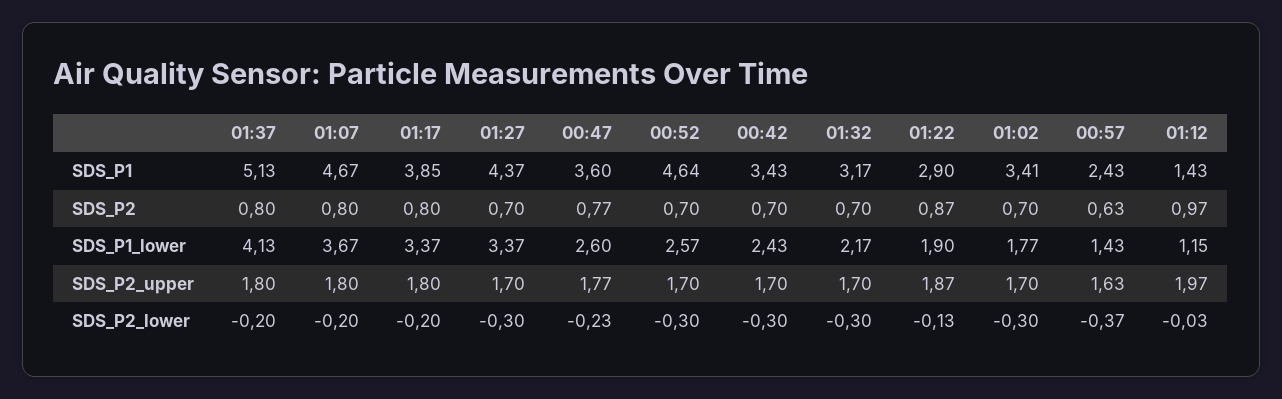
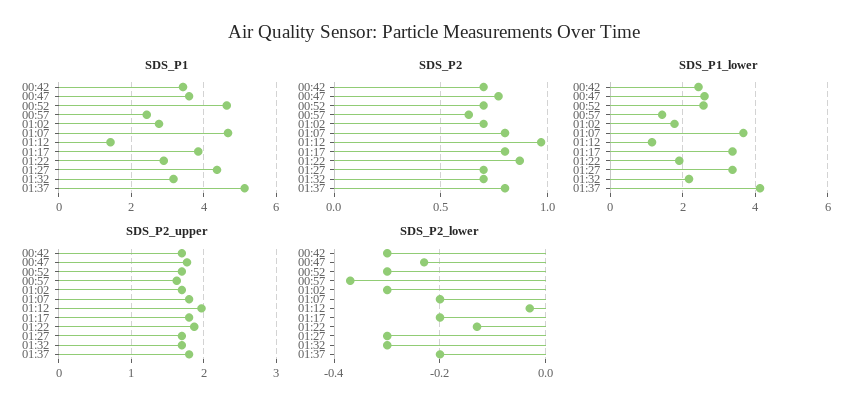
  {
    "SDS_P1": {
      "01:37": 5.13,
      "01:07": 4.67,
      "01:17": 3.85,
      "01:27": 4.37,
      "00:47": 3.6,
      "00:52": 4.64,
      "00:42": 3.43,
      "01:32": 3.17,
      "01:22": 2.9,
-     "01:02": 3.41,
+     "01:02": 2.8,
      "00:57": 2.43,
      "01:12": 1.43
    },
    "SDS_P2": {
      "01:37": 0.8,
      "01:07": 0.8,
      "01:17": 0.8,
      "01:27": 0.7,
      "00:47": 0.77,
      "00:52": 0.7,
      "00:42": 0.7,
      "01:32": 0.7,
      "01:22": 0.87,
      "01:02": 0.7,
      "00:57": 0.63,
      "01:12": 0.97
    },
    "SDS_P1_lower": {
      "01:37": 4.13,
      "01:07": 3.67,
      "01:17": 3.37,
      "01:27": 3.37,
      "00:47": 2.6,
      "00:52": 2.57,
      "00:42": 2.43,
      "01:32": 2.17,
      "01:22": 1.9,
      "01:02": 1.77,
      "00:57": 1.43,
      "01:12": 1.15
    },
    "SDS_P2_upper": {
      "01:37": 1.8,
      "01:07": 1.8,
      "01:17": 1.8,
      "01:27": 1.7,
      "00:47": 1.77,
      "00:52": 1.7,
      "00:42": 1.7,
      "01:32": 1.7,
      "01:22": 1.87,
      "01:02": 1.7,
      "00:57": 1.63,
      "01:12": 1.97
    },
    "SDS_P2_lower": {
      "01:37": -0.2,
      "01:07": -0.2,
      "01:17": -0.2,
      "01:27": -0.3,
      "00:47": -0.23,
      "00:52": -0.3,
      "00:42": -0.3,
      "01:32": -0.3,
      "01:22": -0.13,
      "01:02": -0.3,
      "00:57": -0.37,
      "01:12": -0.03
    }
  }

